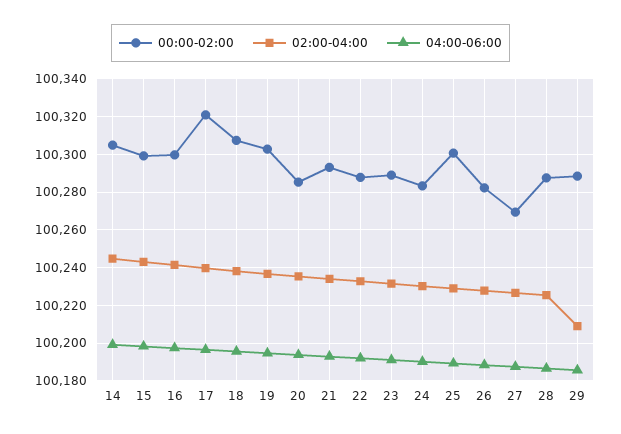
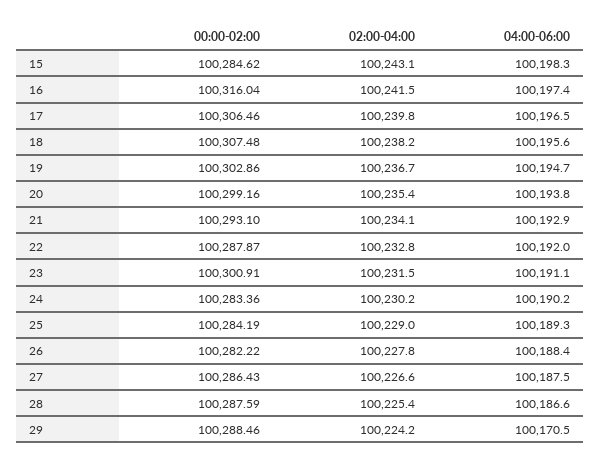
  {
    "00:00-02:00": {
-     "14": 100305,
-     "15": 100300,
+     "15": 100284.62,
-     "16": 100300,
+     "16": 100316.04,
-     "17": 100320,
+     "17": 100306.46,
      "18": 100307.48,
      "19": 100302.86,
-     "20": 100285,
+     "20": 100299.16,
      "21": 100293.1,
      "22": 100287.87,
-     "23": 100290,
+     "23": 100300.91,
      "24": 100283.36,
-     "25": 100300,
+     "25": 100284.19,
      "26": 100282.22,
-     "27": 100270,
+     "27": 100286.43,
      "28": 100287.59,
      "29": 100288.46
    },
    "02:00-04:00": {
-     "14": 100245,
      "15": 100243.1,
      "16": 100241.5,
      "17": 100239.8,
      "18": 100238.2,
      "19": 100236.7,
      "20": 100235.4,
      "21": 100234.1,
      "22": 100232.8,
      "23": 100231.5,
      "24": 100230.2,
      "25": 100229,
      "26": 100227.8,
      "27": 100226.6,
      "28": 100225.4,
-     "29": 100210
+     "29": 100224.2
    },
    "04:00-06:00": {
-     "14": 100200,
      "15": 100198.3,
      "16": 100197.4,
      "17": 100196.5,
      "18": 100195.6,
      "19": 100194.7,
      "20": 100193.8,
      "21": 100192.9,
      "22": 100192,
      "23": 100191.1,
      "24": 100190.2,
      "25": 100189.3,
      "26": 100188.4,
      "27": 100187.5,
      "28": 100186.6,
-     "29": 100185
+     "29": 100170.5
    }
  }

